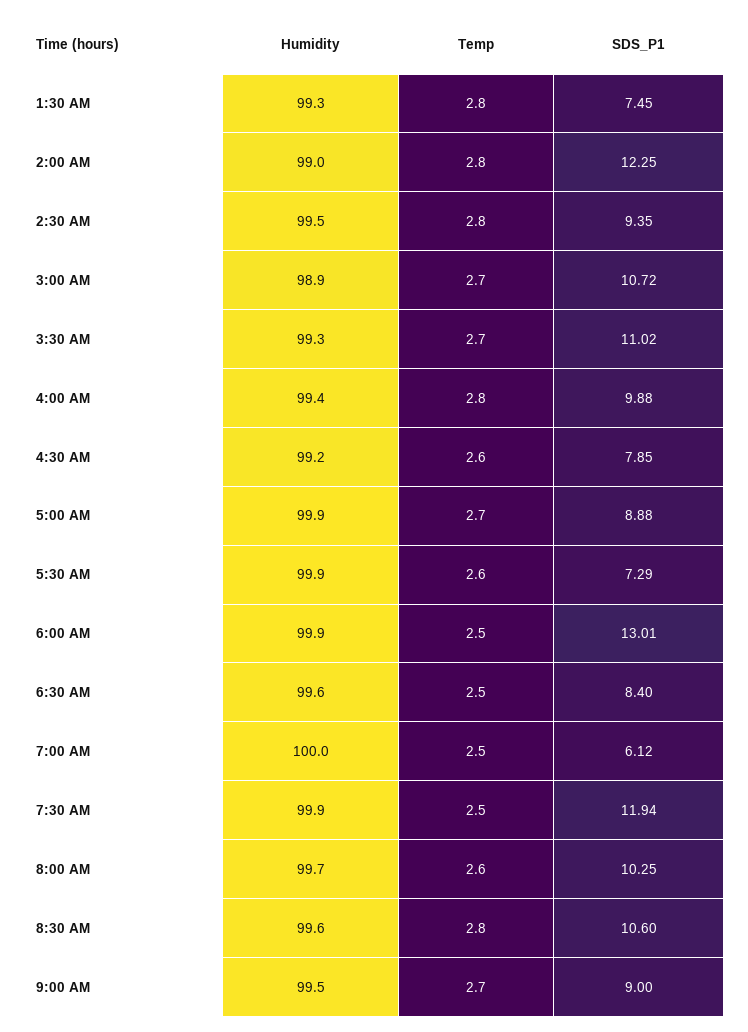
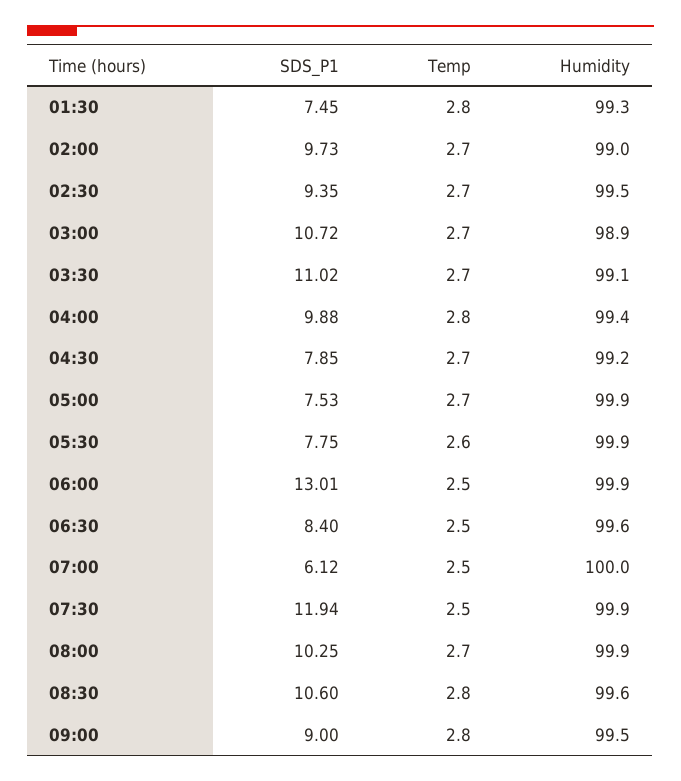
  {
    "Humidity": {
      "1:30 AM": 99.3,
      "2:00 AM": 99,
      "2:30 AM": 99.5,
      "3:00 AM": 98.9,
-     "3:30 AM": 99.3,
+     "3:30 AM": 99.1,
      "4:00 AM": 99.4,
      "4:30 AM": 99.2,
      "5:00 AM": 99.9,
      "5:30 AM": 99.9,
      "6:00 AM": 99.9,
      "6:30 AM": 99.6,
      "7:00 AM": 100,
      "7:30 AM": 99.9,
-     "8:00 AM": 99.7,
+     "8:00 AM": 99.9,
      "8:30 AM": 99.6,
      "9:00 AM": 99.5
    },
    "Temp": {
      "1:30 AM": 2.8,
-     "2:00 AM": 2.8,
+     "2:00 AM": 2.7,
-     "2:30 AM": 2.8,
+     "2:30 AM": 2.7,
      "3:00 AM": 2.7,
      "3:30 AM": 2.7,
      "4:00 AM": 2.8,
-     "4:30 AM": 2.6,
+     "4:30 AM": 2.7,
      "5:00 AM": 2.7,
      "5:30 AM": 2.6,
      "6:00 AM": 2.5,
      "6:30 AM": 2.5,
      "7:00 AM": 2.5,
      "7:30 AM": 2.5,
-     "8:00 AM": 2.6,
+     "8:00 AM": 2.7,
      "8:30 AM": 2.8,
-     "9:00 AM": 2.7
+     "9:00 AM": 2.8
    },
    "SDS_P1": {
      "1:30 AM": 7.45,
-     "2:00 AM": 12.25,
+     "2:00 AM": 9.73,
      "2:30 AM": 9.35,
      "3:00 AM": 10.72,
      "3:30 AM": 11.02,
      "4:00 AM": 9.88,
      "4:30 AM": 7.85,
-     "5:00 AM": 8.88,
+     "5:00 AM": 7.53,
-     "5:30 AM": 7.29,
+     "5:30 AM": 7.75,
      "6:00 AM": 13.01,
      "6:30 AM": 8.4,
      "7:00 AM": 6.12,
      "7:30 AM": 11.94,
      "8:00 AM": 10.25,
      "8:30 AM": 10.6,
      "9:00 AM": 9
    }
  }

